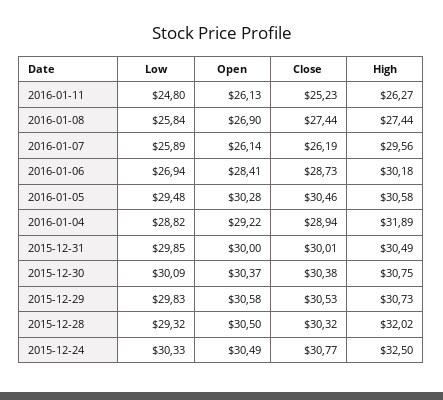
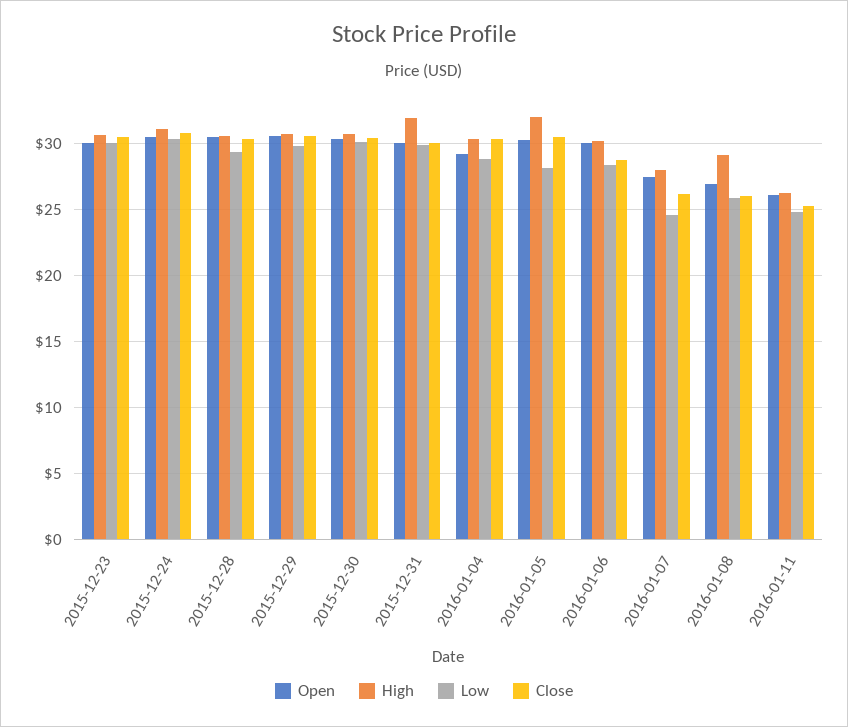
  {
    "Low": {
      "2016-01-11": 24.8,
      "2016-01-08": 25.84,
-     "2016-01-07": 25.89,
+     "2016-01-07": 24.5,
-     "2016-01-06": 26.94,
+     "2016-01-06": 28.5,
-     "2016-01-05": 29.48,
+     "2016-01-05": 28,
      "2016-01-04": 28.82,
      "2015-12-31": 29.85,
      "2015-12-30": 30.09,
      "2015-12-29": 29.83,
      "2015-12-28": 29.32,
-     "2015-12-24": 30.33
+     "2015-12-24": 30.33,
+     "2015-12-23": 30
    },
    "Open": {
      "2016-01-11": 26.13,
      "2016-01-08": 26.9,
-     "2016-01-07": 26.14,
+     "2016-01-07": 27.5,
-     "2016-01-06": 28.41,
+     "2016-01-06": 30,
      "2016-01-05": 30.28,
      "2016-01-04": 29.22,
      "2015-12-31": 30,
      "2015-12-30": 30.37,
      "2015-12-29": 30.58,
      "2015-12-28": 30.5,
-     "2015-12-24": 30.49
+     "2015-12-24": 30.49,
+     "2015-12-23": 30
    },
    "Close": {
      "2016-01-11": 25.23,
-     "2016-01-08": 27.44,
+     "2016-01-08": 26,
      "2016-01-07": 26.19,
      "2016-01-06": 28.73,
      "2016-01-05": 30.46,
-     "2016-01-04": 28.94,
+     "2016-01-04": 30.5,
      "2015-12-31": 30.01,
      "2015-12-30": 30.38,
      "2015-12-29": 30.53,
      "2015-12-28": 30.32,
-     "2015-12-24": 30.77
+     "2015-12-24": 30.77,
+     "2015-12-23": 30.5
    },
    "High": {
      "2016-01-11": 26.27,
-     "2016-01-08": 27.44,
+     "2016-01-08": 29,
-     "2016-01-07": 29.56,
+     "2016-01-07": 28,
      "2016-01-06": 30.18,
-     "2016-01-05": 30.58,
+     "2016-01-05": 32,
-     "2016-01-04": 31.89,
+     "2016-01-04": 30.5,
-     "2015-12-31": 30.49,
+     "2015-12-31": 32,
      "2015-12-30": 30.75,
      "2015-12-29": 30.73,
-     "2015-12-28": 32.02,
+     "2015-12-28": 30.5,
-     "2015-12-24": 32.5
+     "2015-12-24": 31,
+     "2015-12-23": 30.5
    }
  }

